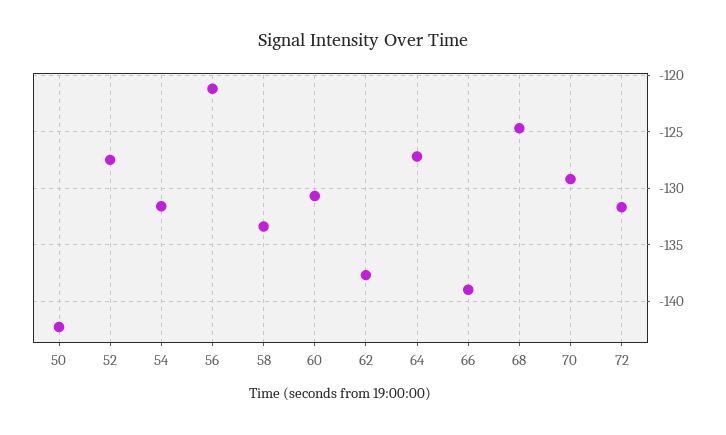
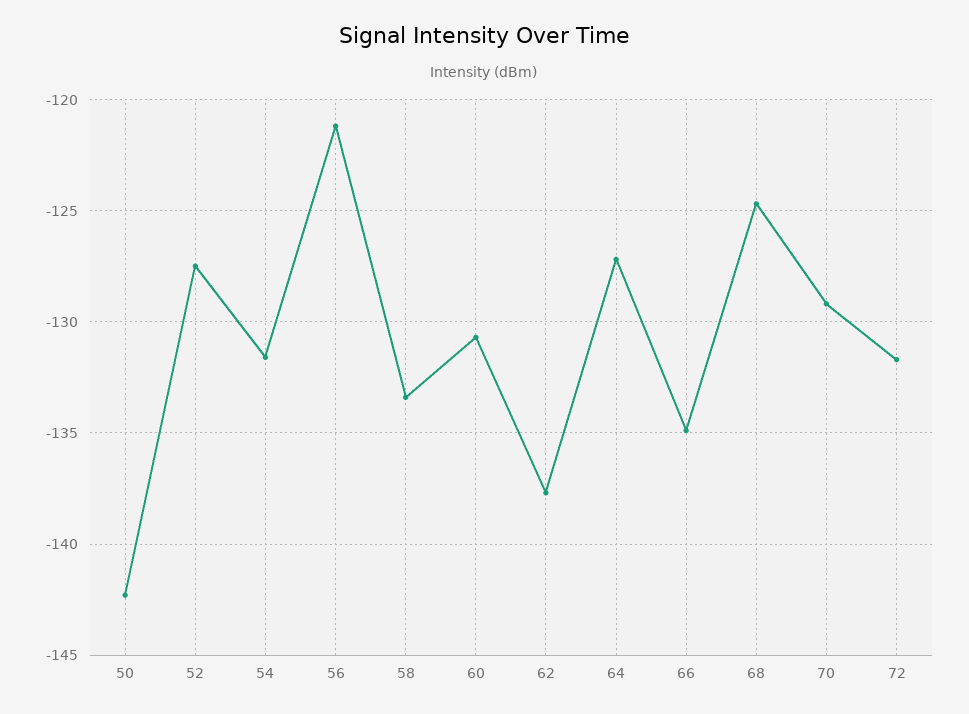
  {
    "50": -142.5,
    "52": -127.5,
    "54": -131.5,
    "56": -121,
    "58": -133.5,
    "60": -130.5,
    "62": -137.5,
    "64": -127,
-   "66": -139,
+   "66": -135,
    "68": -124.5,
    "70": -129,
    "72": -131.5
  }

